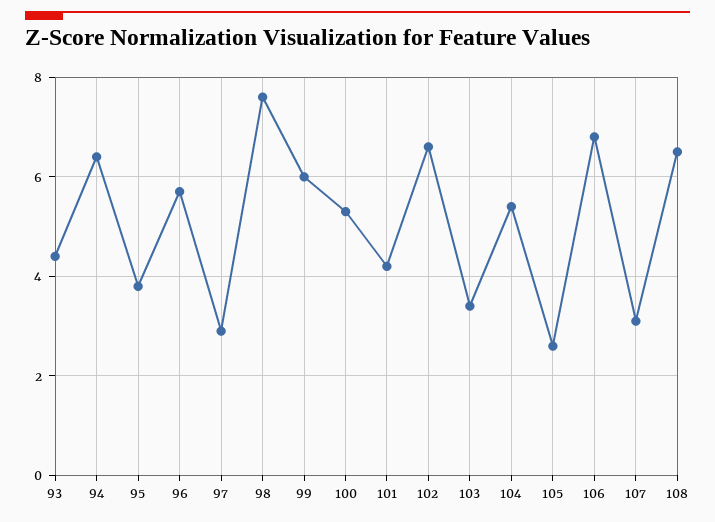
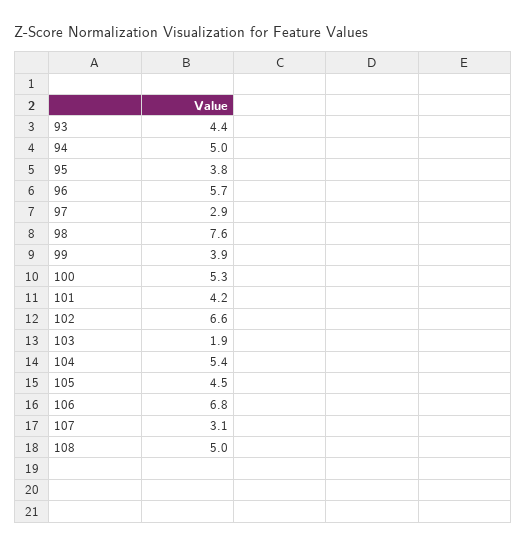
  {
    "93": 4.4,
-   "94": 6.5,
+   "94": 5,
    "95": 3.8,
    "96": 5.7,
    "97": 2.9,
    "98": 7.6,
-   "99": 6,
+   "99": 3.9,
    "100": 5.3,
    "101": 4.2,
    "102": 6.6,
-   "103": 3.5,
+   "103": 1.9,
    "104": 5.4,
-   "105": 2.5,
+   "105": 4.5,
    "106": 6.8,
    "107": 3.1,
-   "108": 6.5
+   "108": 5
  }

